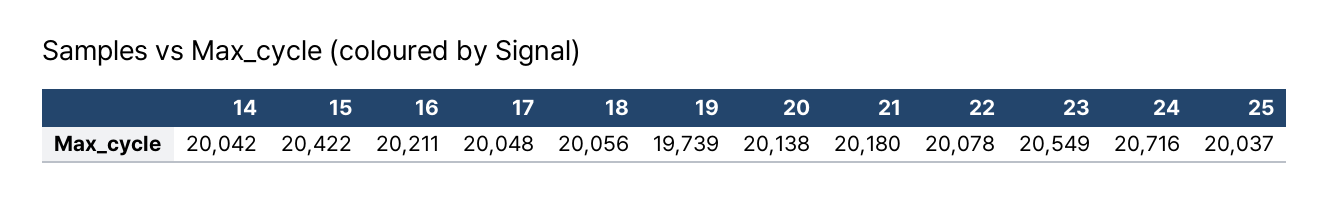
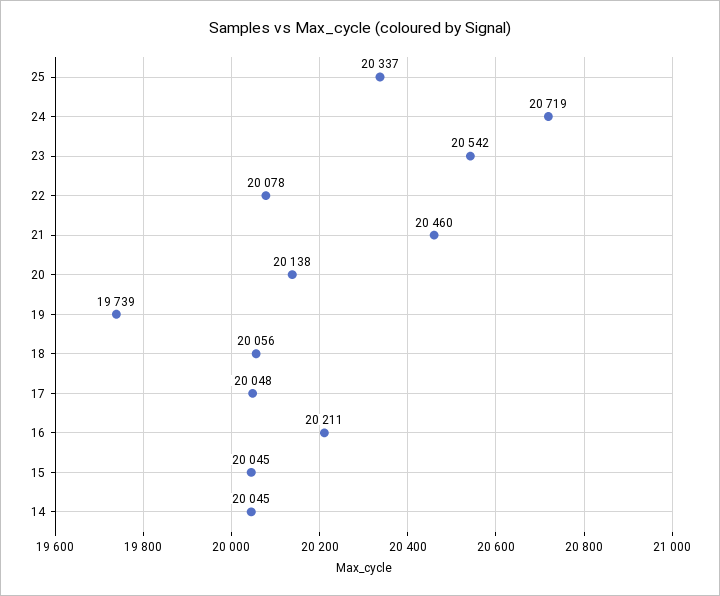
  {
-   "14": 20042,
+   "14": 20045,
-   "15": 20422,
+   "15": 20045,
    "16": 20211,
    "17": 20048,
    "18": 20056,
    "19": 19739,
    "20": 20138,
-   "21": 20180,
+   "21": 20460,
    "22": 20078,
-   "23": 20549,
+   "23": 20542,
-   "24": 20716,
+   "24": 20719,
-   "25": 20037
+   "25": 20337
  }

